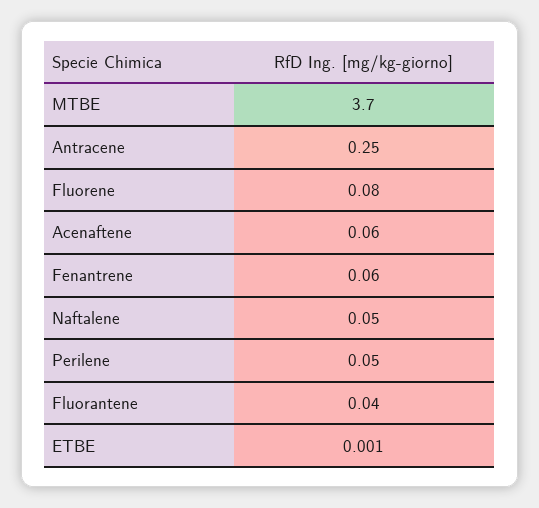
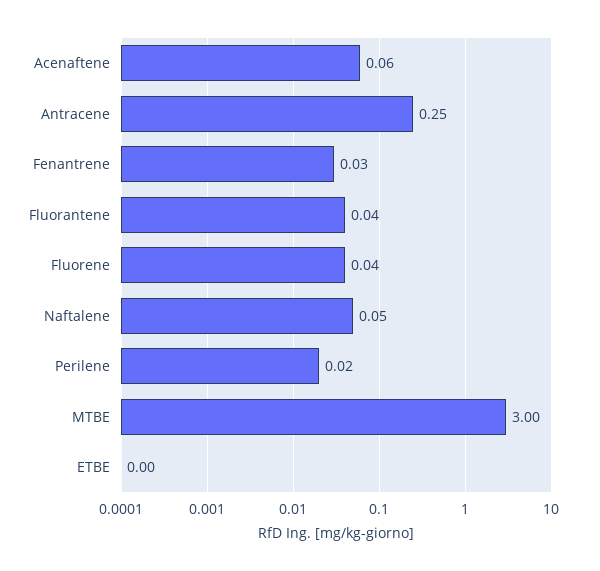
  {
-   "MTBE": 3.7,
+   "MTBE": 3,
    "Antracene": 0.25,
-   "Fluorene": 0.08,
+   "Fluorene": 0.04,
    "Acenaftene": 0.06,
-   "Fenantrene": 0.06,
+   "Fenantrene": 0.03,
    "Naftalene": 0.05,
-   "Perilene": 0.05,
+   "Perilene": 0.02,
    "Fluorantene": 0.04,
    "ETBE": 0.001
  }

